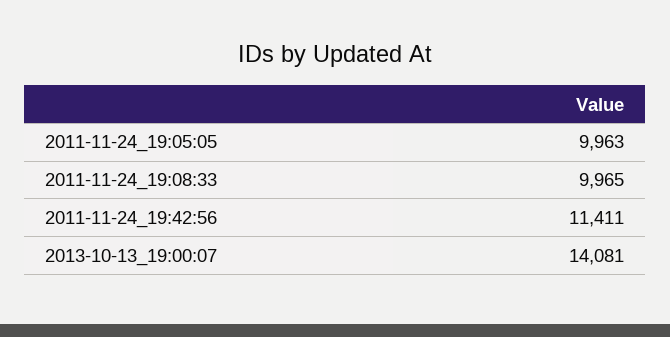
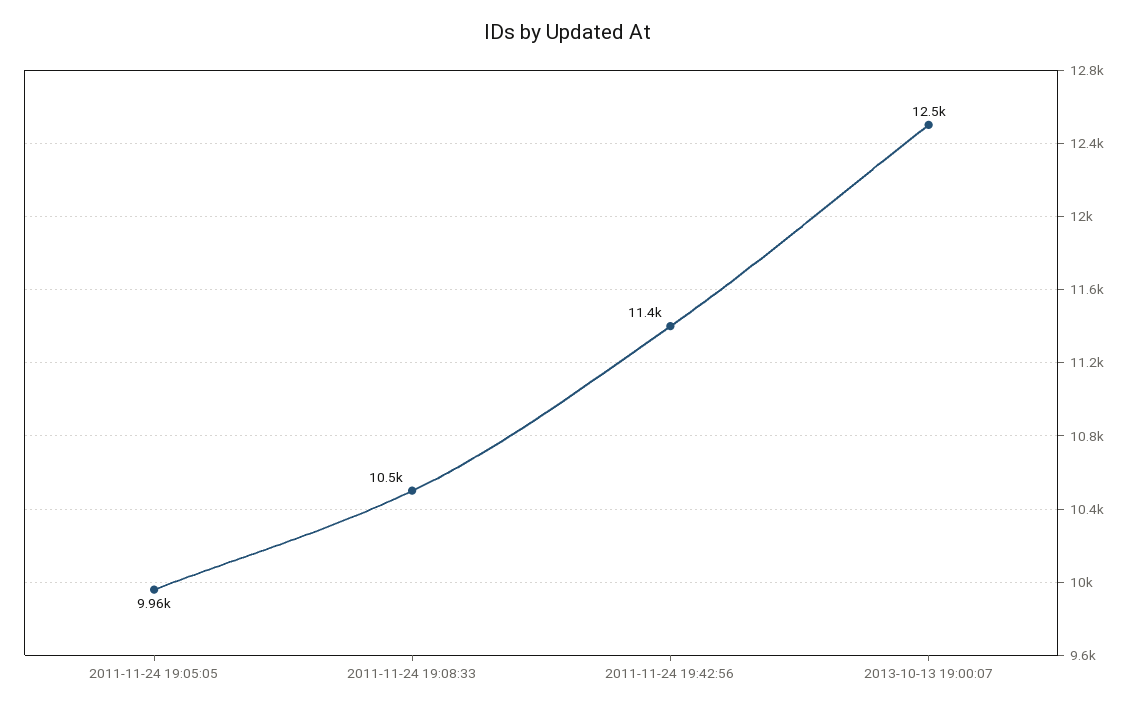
  {
    "2011-11-24_19:05:05": 9963,
-   "2011-11-24_19:08:33": 9965,
+   "2011-11-24_19:08:33": 10500,
    "2011-11-24_19:42:56": 11411,
-   "2013-10-13_19:00:07": 14081
+   "2013-10-13_19:00:07": 12500
  }

